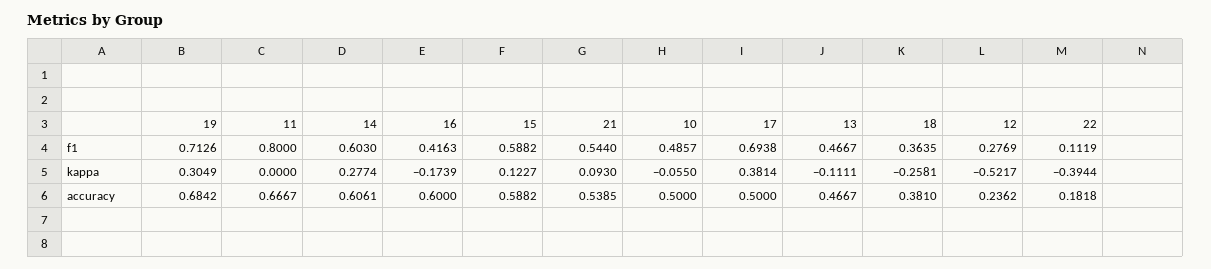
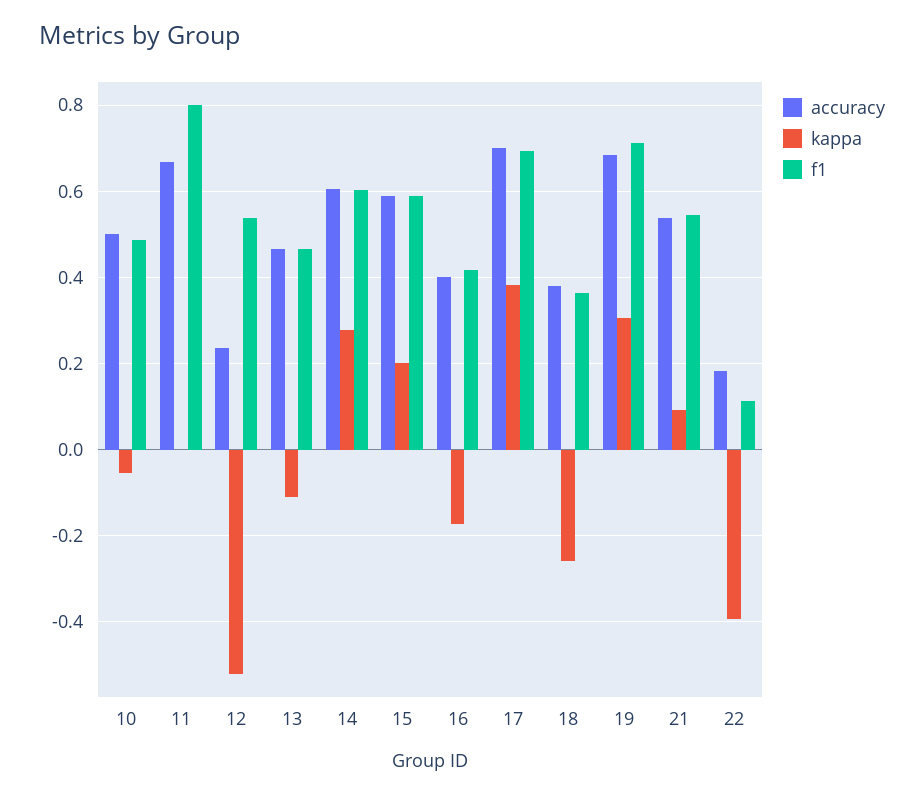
  {
    "f1": {
      "19": 0.7126,
      "11": 0.8,
      "14": 0.603,
      "16": 0.4163,
      "15": 0.5882,
      "21": 0.544,
      "10": 0.4857,
      "17": 0.6938,
      "13": 0.4667,
      "18": 0.3635,
-     "12": 0.2769,
+     "12": 0.54,
      "22": 0.1119
    },
    "kappa": {
      "19": 0.3049,
      "11": 0,
      "14": 0.2774,
      "16": -0.1739,
-     "15": 0.1227,
+     "15": 0.2,
      "21": 0.093,
      "10": -0.055,
      "17": 0.3814,
      "13": -0.1111,
      "18": -0.2581,
      "12": -0.5217,
      "22": -0.3944
    },
    "accuracy": {
      "19": 0.6842,
      "11": 0.6667,
      "14": 0.6061,
-     "16": 0.6,
+     "16": 0.4,
      "15": 0.5882,
      "21": 0.5385,
      "10": 0.5,
-     "17": 0.5,
+     "17": 0.7,
      "13": 0.4667,
      "18": 0.381,
      "12": 0.2362,
      "22": 0.1818
    }
  }

